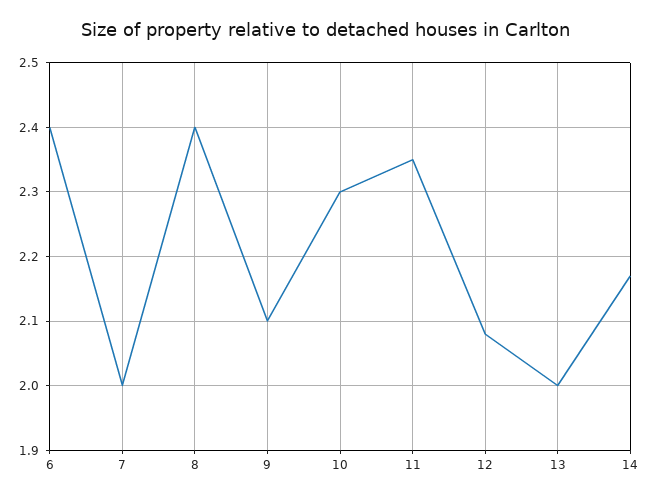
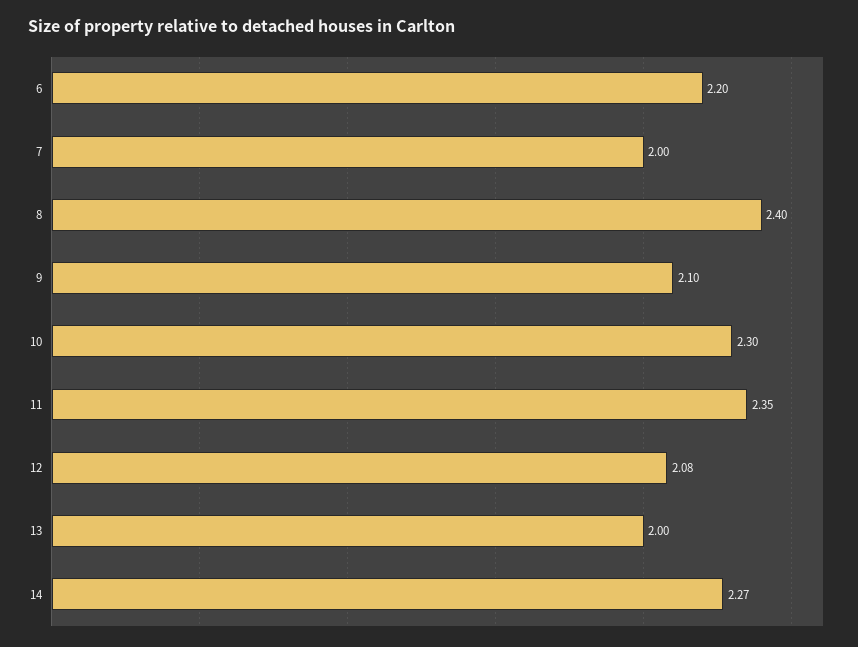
  {
-   "6": 2.4,
+   "6": 2.2,
    "7": 2,
    "8": 2.4,
    "9": 2.1,
    "10": 2.3,
    "11": 2.35,
    "12": 2.08,
    "13": 2,
-   "14": 2.17
+   "14": 2.27
  }

